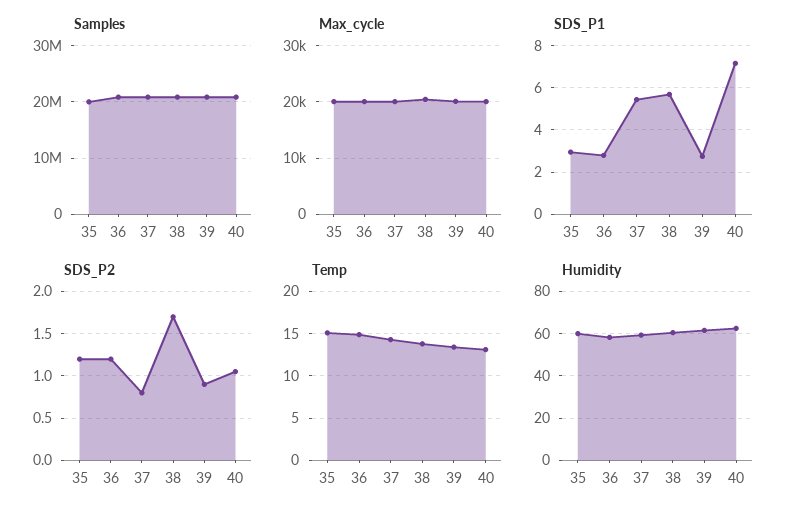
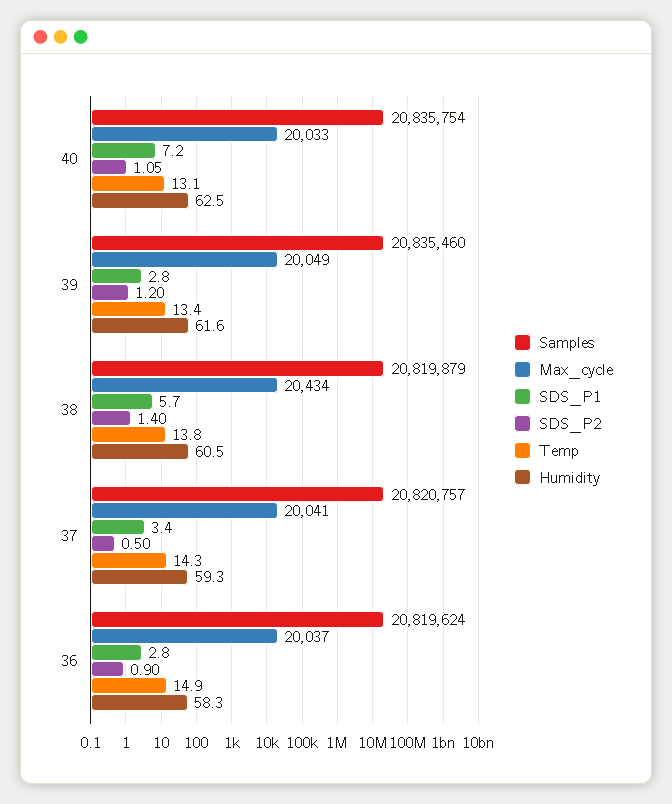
  {
    "Samples": {
-     "35": 20000000,
      "36": 20819624,
      "37": 20820757,
      "38": 20819879,
      "39": 20835460,
      "40": 20835754
    },
    "Max_cycle": {
-     "35": 20000,
      "36": 20037,
      "37": 20041,
      "38": 20434,
      "39": 20049,
      "40": 20033
    },
    "SDS_P1": {
-     "35": 3,
      "36": 2.8,
-     "37": 5.5,
+     "37": 3.4,
      "38": 5.7,
      "39": 2.8,
      "40": 7.2
    },
    "SDS_P2": {
-     "35": 1.2,
-     "36": 1.2,
+     "36": 0.9,
-     "37": 0.8,
+     "37": 0.5,
-     "38": 1.7,
+     "38": 1.4,
-     "39": 0.9,
+     "39": 1.2,
      "40": 1.05
    },
    "Temp": {
-     "35": 15,
      "36": 14.9,
      "37": 14.3,
      "38": 13.8,
      "39": 13.4,
      "40": 13.1
    },
    "Humidity": {
-     "35": 60,
      "36": 58.3,
      "37": 59.3,
      "38": 60.5,
      "39": 61.6,
      "40": 62.5
    }
  }

